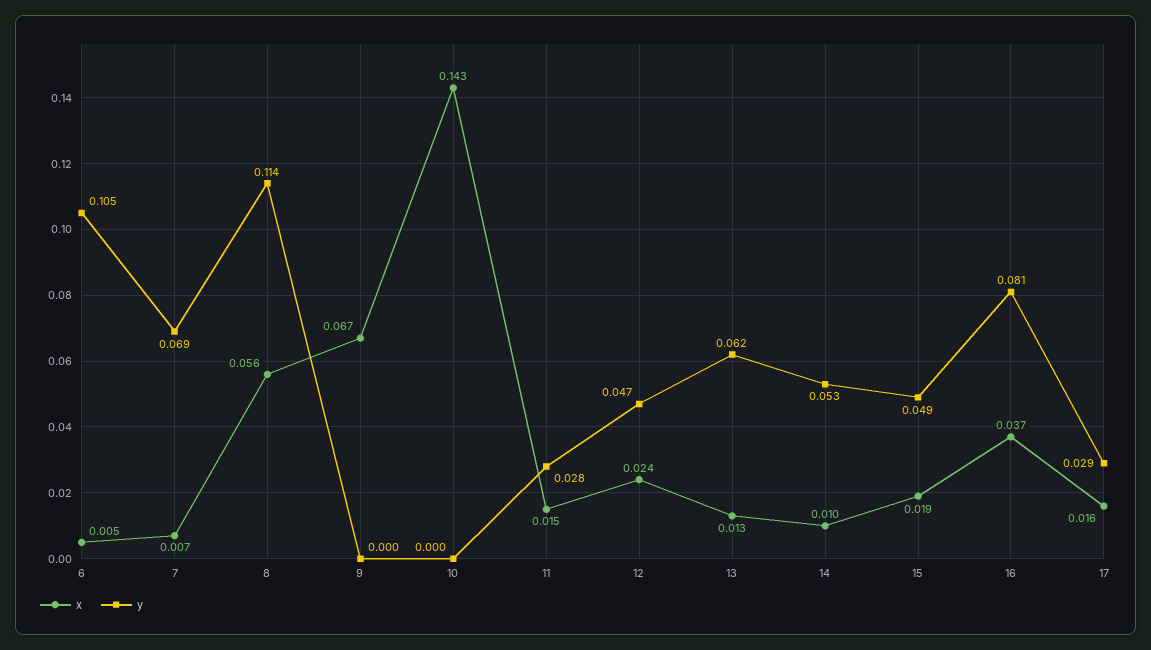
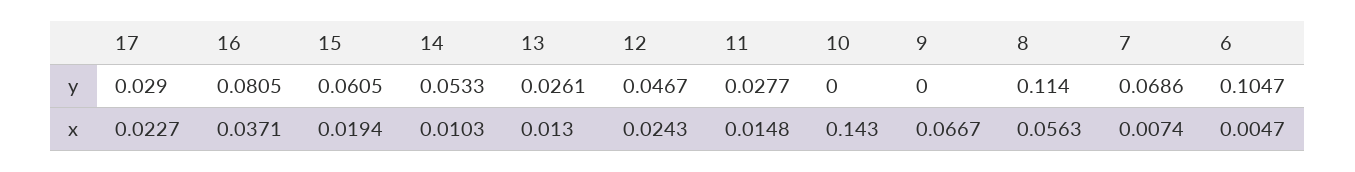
  {
    "x": {
      "6": 0.0047,
      "7": 0.0074,
      "8": 0.0563,
      "9": 0.0667,
      "10": 0.143,
      "11": 0.0148,
      "12": 0.0243,
      "13": 0.013,
      "14": 0.0103,
      "15": 0.0194,
      "16": 0.0371,
-     "17": 0.016
+     "17": 0.0227
    },
    "y": {
      "6": 0.1047,
      "7": 0.0686,
      "8": 0.114,
      "9": 0,
      "10": 0,
      "11": 0.0277,
      "12": 0.0467,
-     "13": 0.062,
+     "13": 0.0261,
      "14": 0.0533,
-     "15": 0.049,
+     "15": 0.0605,
      "16": 0.0805,
      "17": 0.029
    }
  }

